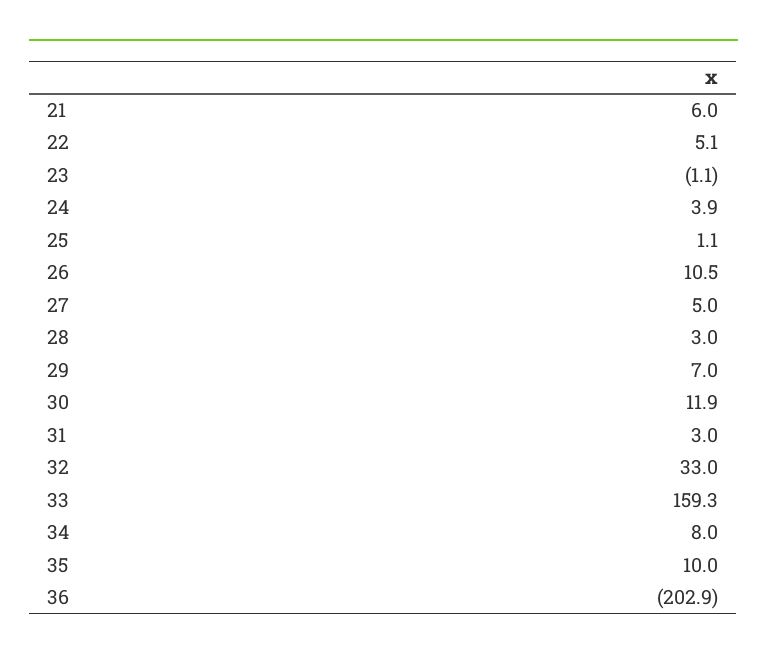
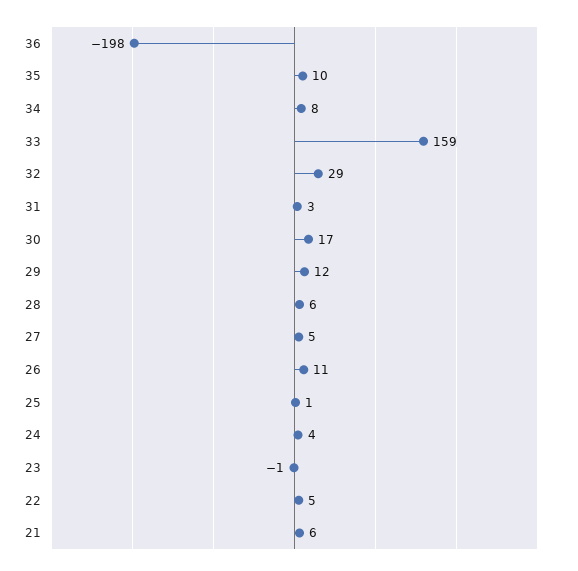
  {
    "21": 6,
    "22": 5.1,
    "23": -1.1,
    "24": 3.9,
    "25": 1.1,
    "26": 10.5,
    "27": 5,
-   "28": 3,
+   "28": 6,
-   "29": 7,
+   "29": 12,
-   "30": 11.9,
+   "30": 17,
    "31": 3,
-   "32": 33,
+   "32": 29,
    "33": 159.3,
    "34": 8,
    "35": 10,
-   "36": -202.9
+   "36": -198
  }

